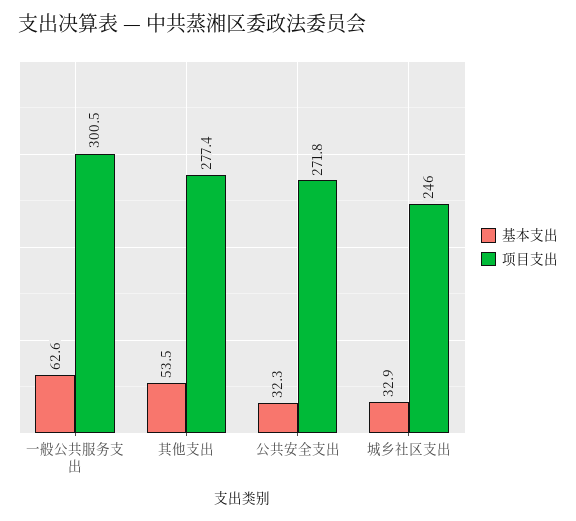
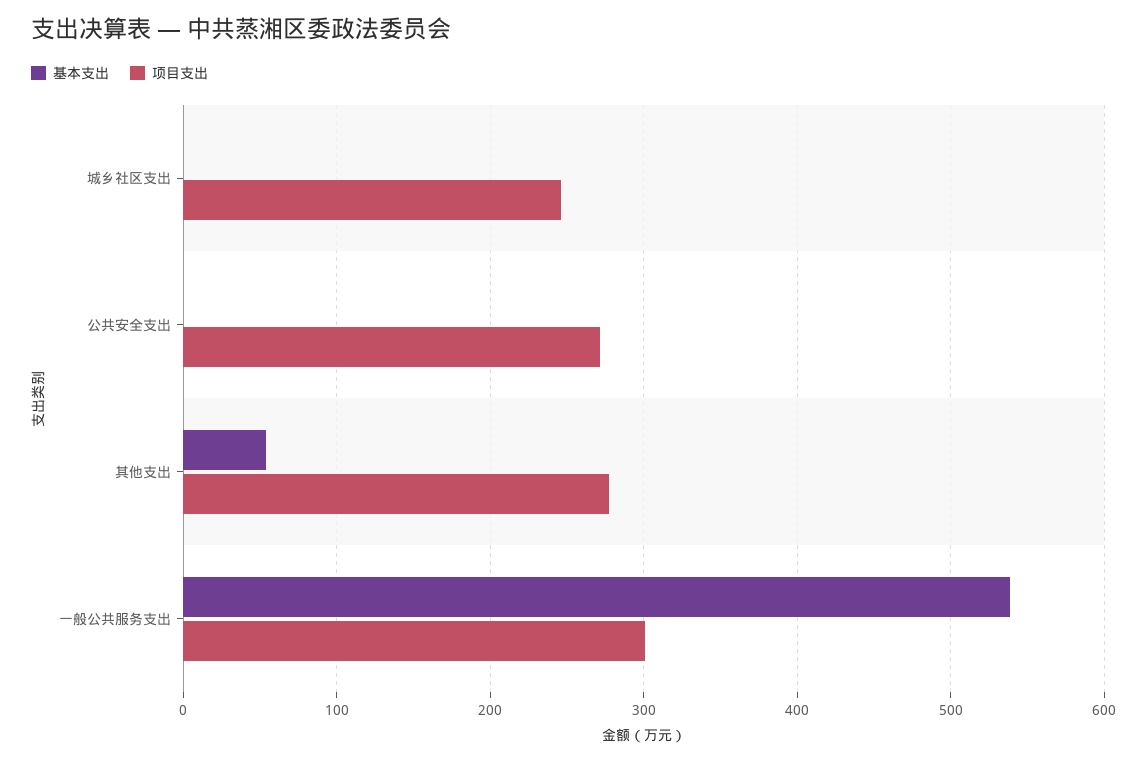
  {
    "基本支出": {
-     "一般公共服务支出": 62.6,
+     "一般公共服务支出": 540,
      "其他支出": 53.5,
-     "公共安全支出": 32.3,
+     "公共安全支出": 0,
-     "城乡社区支出": 32.9
+     "城乡社区支出": 0
    },
    "项目支出": {
      "一般公共服务支出": 300.5,
      "其他支出": 277.4,
      "公共安全支出": 271.8,
      "城乡社区支出": 246
    }
  }

